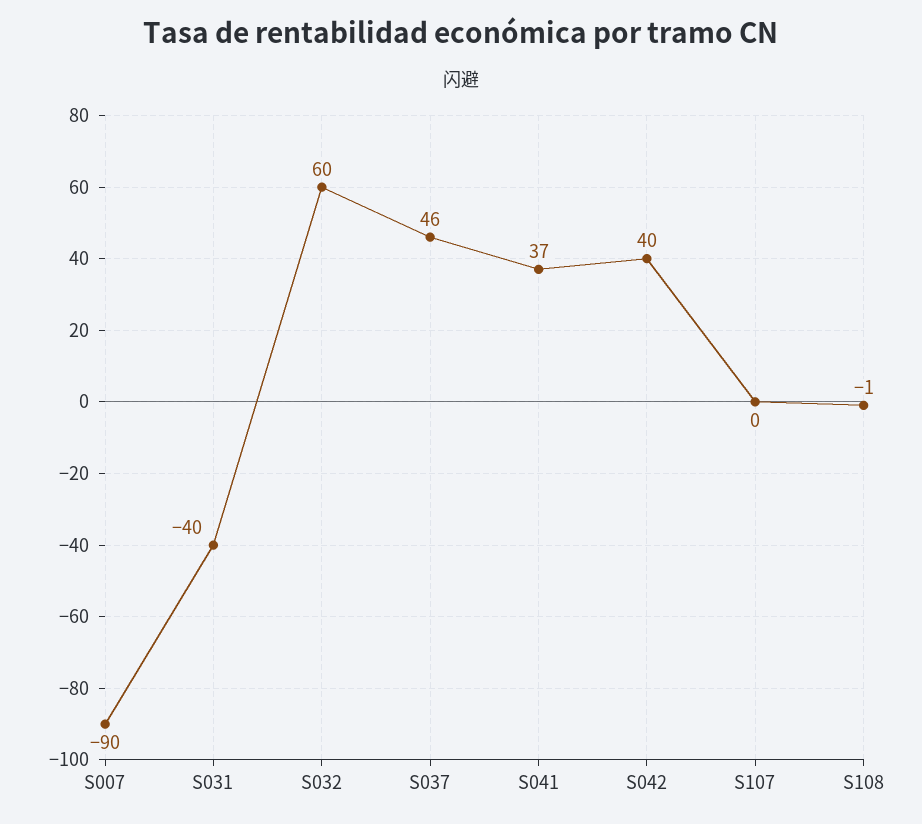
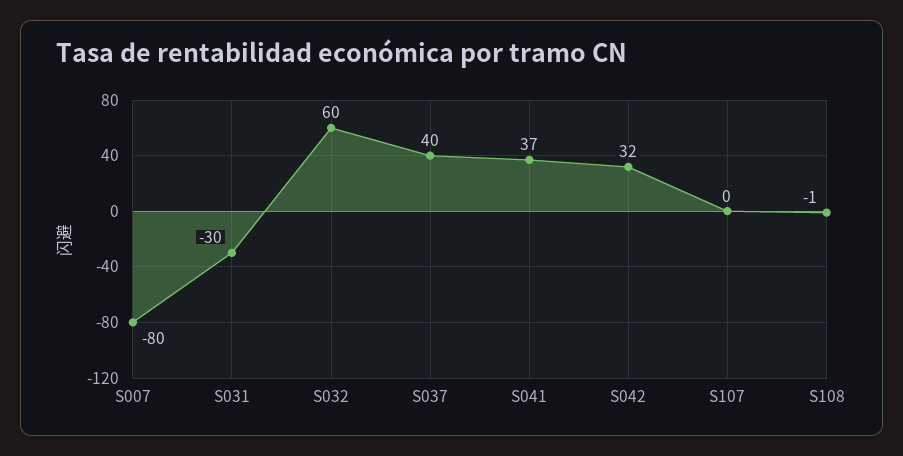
  {
-   "S007": -90,
+   "S007": -80,
-   "S031": -40,
+   "S031": -30,
    "S032": 60,
-   "S037": 46,
+   "S037": 40,
    "S041": 37,
-   "S042": 40,
+   "S042": 32,
    "S107": 0,
    "S108": -1
  }

